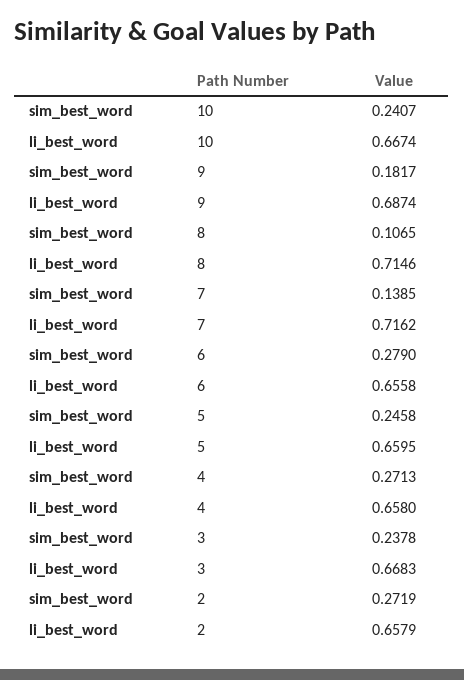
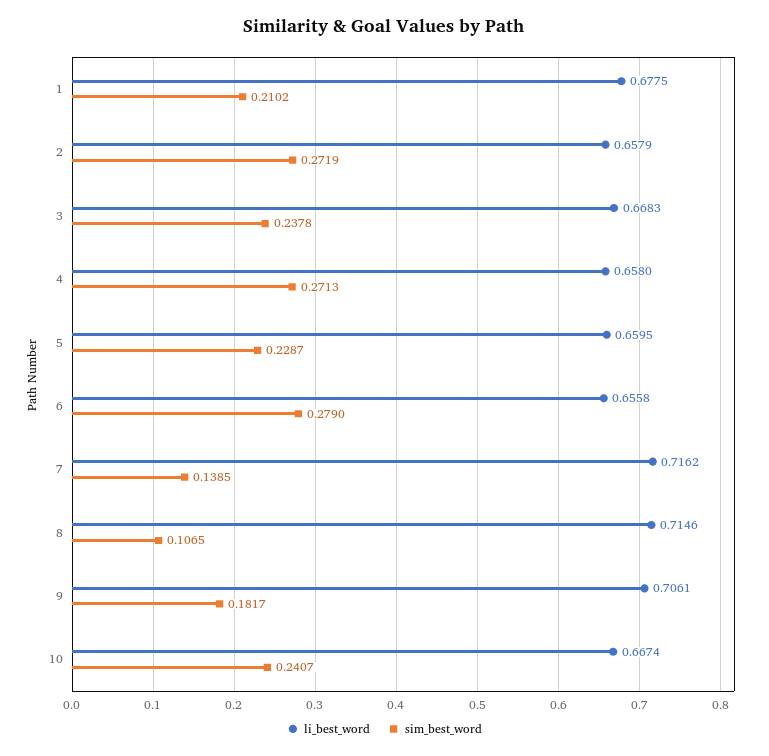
  {
    "sim_best_word": {
      "10": 0.2407,
      "9": 0.1817,
      "8": 0.1065,
      "7": 0.1385,
      "6": 0.279,
-     "5": 0.2458,
+     "5": 0.2287,
      "4": 0.2713,
      "3": 0.2378,
-     "2": 0.2719
+     "2": 0.2719,
+     "1": 0.2102
    },
    "li_best_word": {
      "10": 0.6674,
-     "9": 0.6874,
+     "9": 0.7061,
      "8": 0.7146,
      "7": 0.7162,
      "6": 0.6558,
      "5": 0.6595,
      "4": 0.658,
      "3": 0.6683,
-     "2": 0.6579
+     "2": 0.6579,
+     "1": 0.6775
    }
  }

